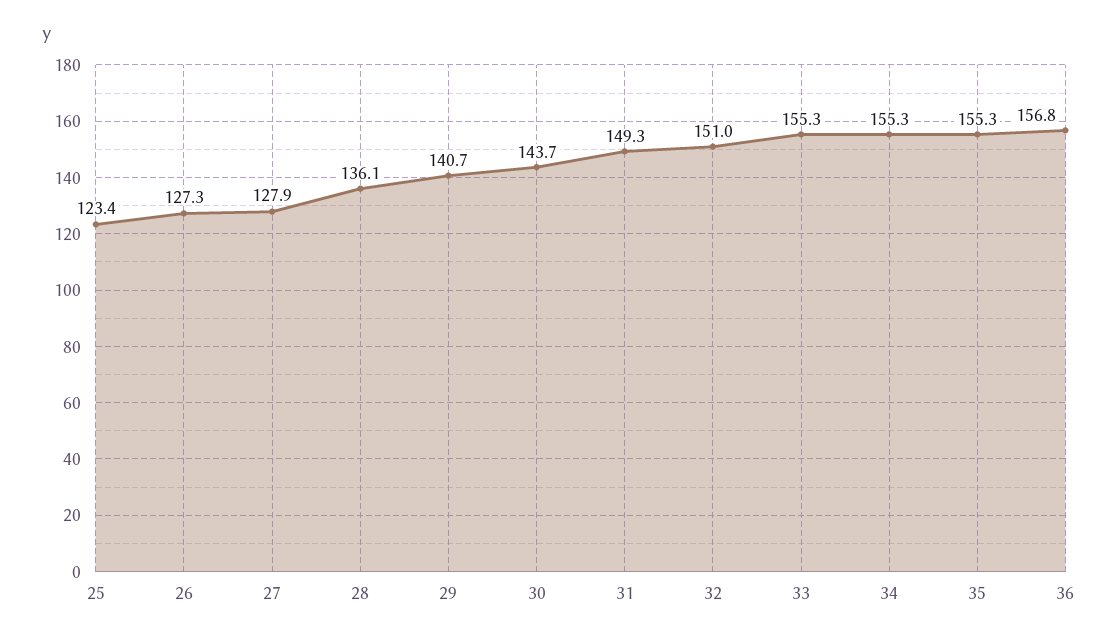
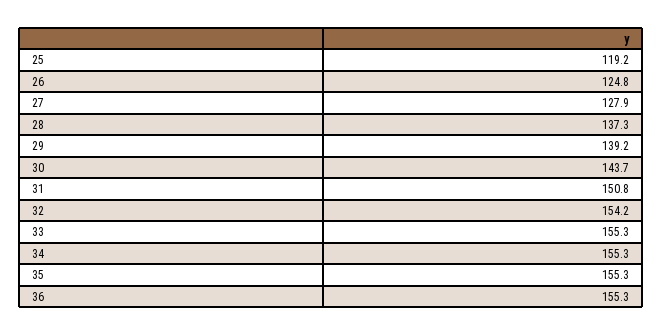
  {
-   "25": 123.4,
+   "25": 119.2,
-   "26": 127.3,
+   "26": 124.8,
    "27": 127.9,
-   "28": 136.1,
+   "28": 137.3,
-   "29": 140.7,
+   "29": 139.2,
    "30": 143.7,
-   "31": 149.3,
+   "31": 150.8,
-   "32": 151,
+   "32": 154.2,
    "33": 155.3,
    "34": 155.3,
    "35": 155.3,
-   "36": 156.8
+   "36": 155.3
  }

